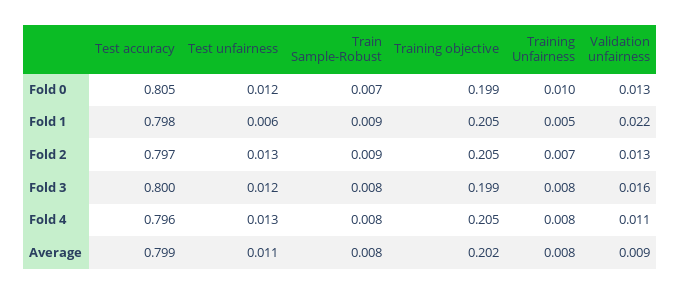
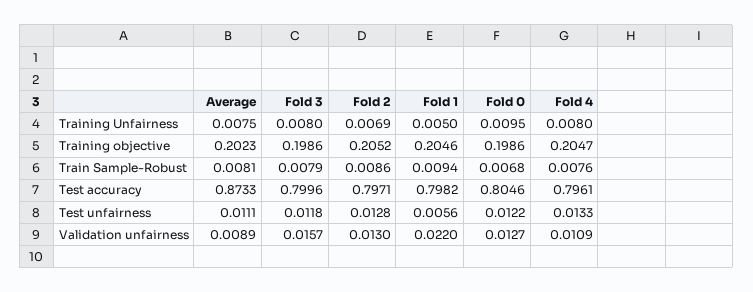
  {
    "Test accuracy": {
      "Fold 0": 0.8046,
      "Fold 1": 0.7982,
      "Fold 2": 0.7971,
      "Fold 3": 0.7996,
      "Fold 4": 0.7961,
-     "Average": 0.799
+     "Average": 0.8733
    },
    "Test unfairness": {
      "Fold 0": 0.0122,
      "Fold 1": 0.0056,
      "Fold 2": 0.0128,
      "Fold 3": 0.0118,
      "Fold 4": 0.0133,
      "Average": 0.0111
    },
    "Train Sample-Robust": {
      "Fold 0": 0.0068,
      "Fold 1": 0.0094,
      "Fold 2": 0.0086,
      "Fold 3": 0.0079,
      "Fold 4": 0.0076,
      "Average": 0.0081
    },
    "Training objective": {
      "Fold 0": 0.1986,
      "Fold 1": 0.2046,
      "Fold 2": 0.2052,
      "Fold 3": 0.1986,
      "Fold 4": 0.2047,
      "Average": 0.2023
    },
    "Training Unfairness": {
      "Fold 0": 0.0095,
      "Fold 1": 0.005,
      "Fold 2": 0.0069,
      "Fold 3": 0.008,
      "Fold 4": 0.008,
      "Average": 0.0075
    },
    "Validation unfairness": {
      "Fold 0": 0.0127,
      "Fold 1": 0.022,
      "Fold 2": 0.013,
      "Fold 3": 0.0157,
      "Fold 4": 0.0109,
      "Average": 0.0089
    }
  }

